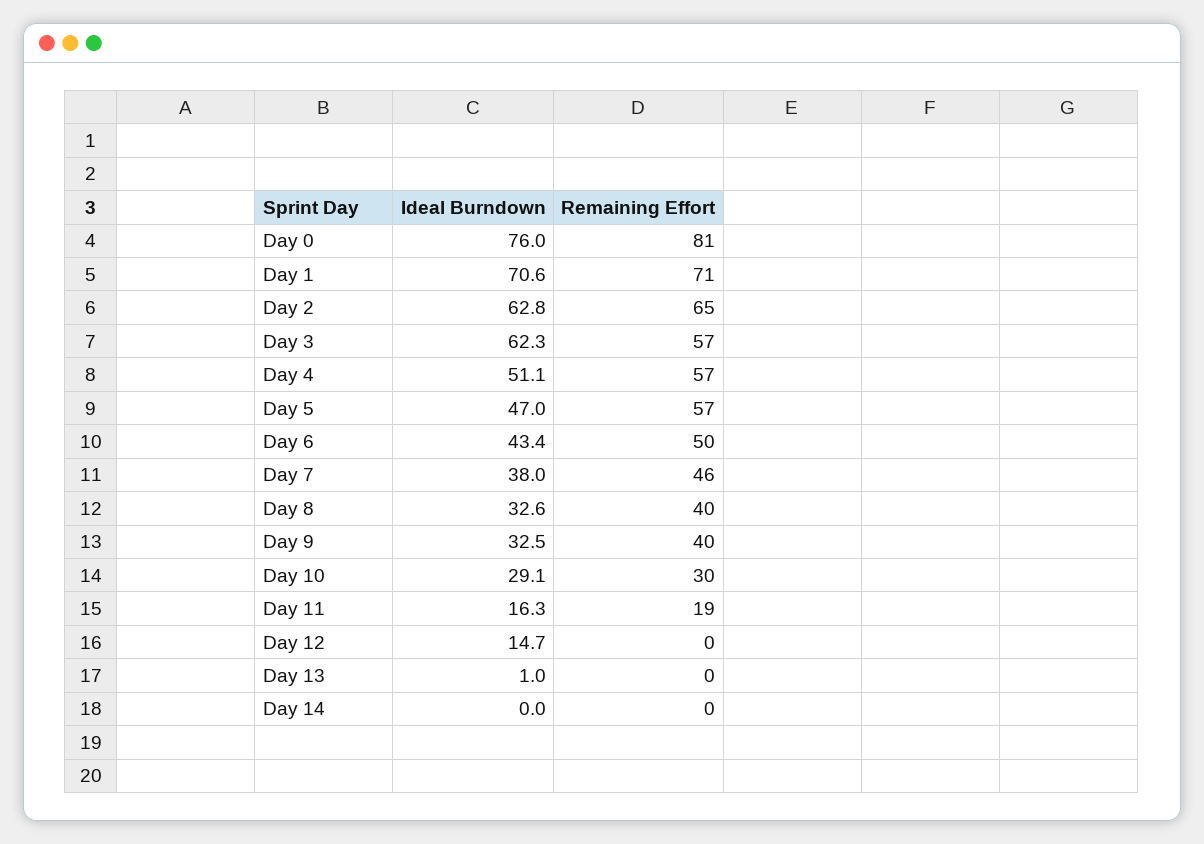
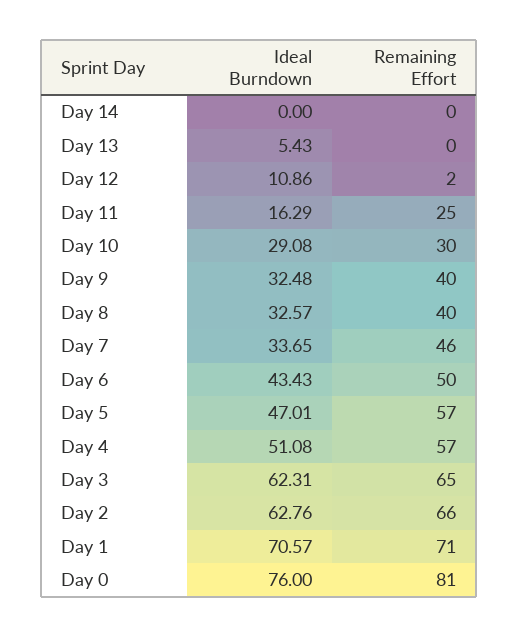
  {
    "Ideal Burndown": {
      "Day 0": 76,
      "Day 1": 70.57,
      "Day 2": 62.76,
      "Day 3": 62.31,
      "Day 4": 51.08,
      "Day 5": 47.01,
      "Day 6": 43.43,
-     "Day 7": 38,
+     "Day 7": 33.65,
      "Day 8": 32.57,
      "Day 9": 32.48,
      "Day 10": 29.08,
      "Day 11": 16.29,
-     "Day 12": 14.7,
+     "Day 12": 10.86,
-     "Day 13": 1,
+     "Day 13": 5.43,
      "Day 14": 0
    },
    "Remaining Effort": {
      "Day 0": 81,
      "Day 1": 71,
-     "Day 2": 65,
+     "Day 2": 66,
-     "Day 3": 57,
+     "Day 3": 65,
      "Day 4": 57,
      "Day 5": 57,
      "Day 6": 50,
      "Day 7": 46,
      "Day 8": 40,
      "Day 9": 40,
      "Day 10": 30,
-     "Day 11": 19,
+     "Day 11": 25,
-     "Day 12": 0,
+     "Day 12": 2,
      "Day 13": 0,
      "Day 14": 0
    }
  }

